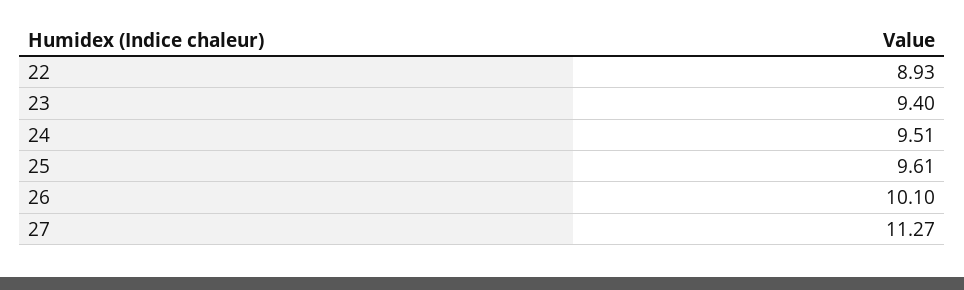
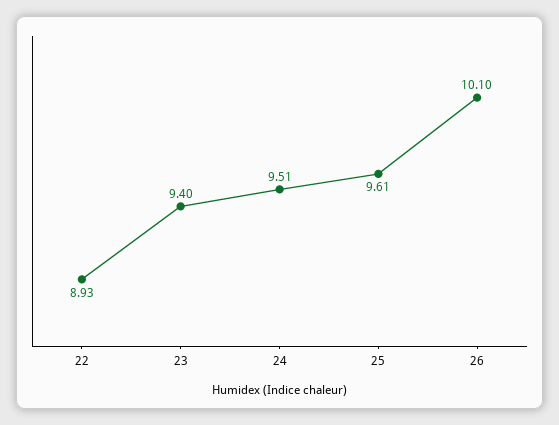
  {
    "22": 8.93,
    "23": 9.4,
    "24": 9.51,
    "25": 9.61,
-   "26": 10.1,
+   "26": 10.1
-   "27": 11.27
  }

